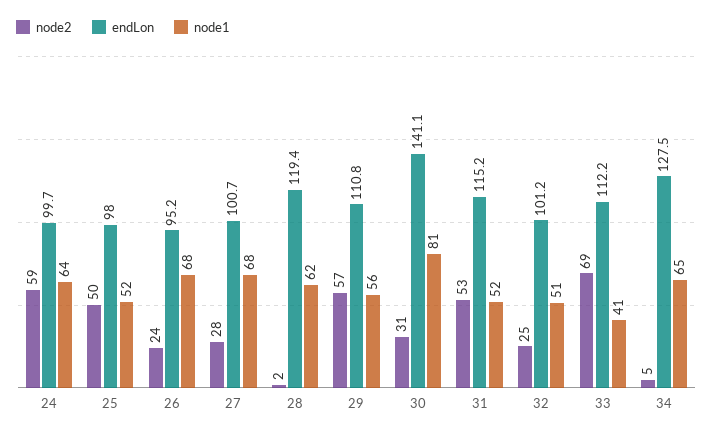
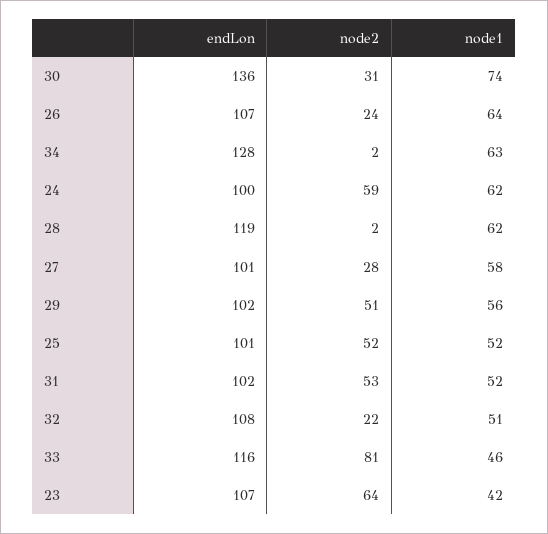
  {
    "node2": {
      "24": 59,
-     "25": 50,
+     "25": 52,
      "26": 24,
      "27": 28,
      "28": 2,
-     "29": 57,
+     "29": 51,
      "30": 31,
      "31": 53,
-     "32": 25,
+     "32": 22,
-     "33": 69,
+     "33": 81,
-     "34": 5
+     "34": 2,
+     "23": 64
    },
    "endLon": {
      "24": 99.7,
-     "25": 98,
+     "25": 101,
-     "26": 95.2,
+     "26": 107,
      "27": 100.7,
      "28": 119.4,
-     "29": 110.8,
+     "29": 102,
-     "30": 141.1,
+     "30": 136,
-     "31": 115.2,
+     "31": 102,
-     "32": 101.2,
+     "32": 108,
-     "33": 112.2,
+     "33": 116,
-     "34": 127.5
+     "34": 127.5,
+     "23": 107
    },
    "node1": {
-     "24": 64,
+     "24": 62,
      "25": 52,
-     "26": 68,
+     "26": 64,
-     "27": 68,
+     "27": 58,
      "28": 62,
      "29": 56,
-     "30": 81,
+     "30": 74,
      "31": 52,
      "32": 51,
-     "33": 41,
+     "33": 46,
-     "34": 65
+     "34": 63,
+     "23": 42
    }
  }

